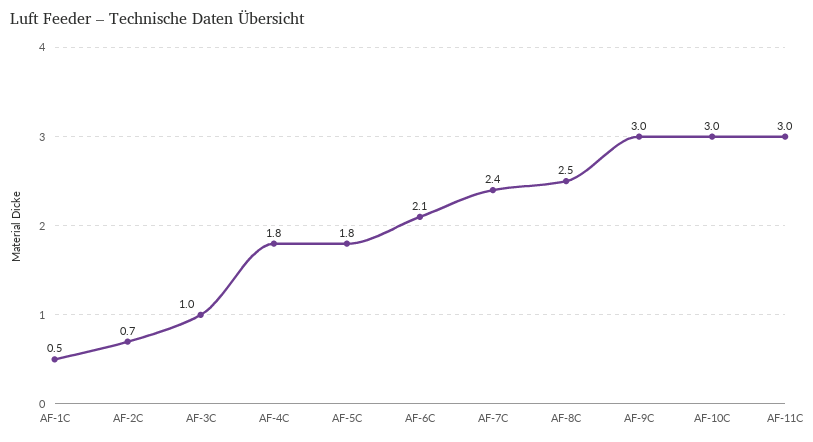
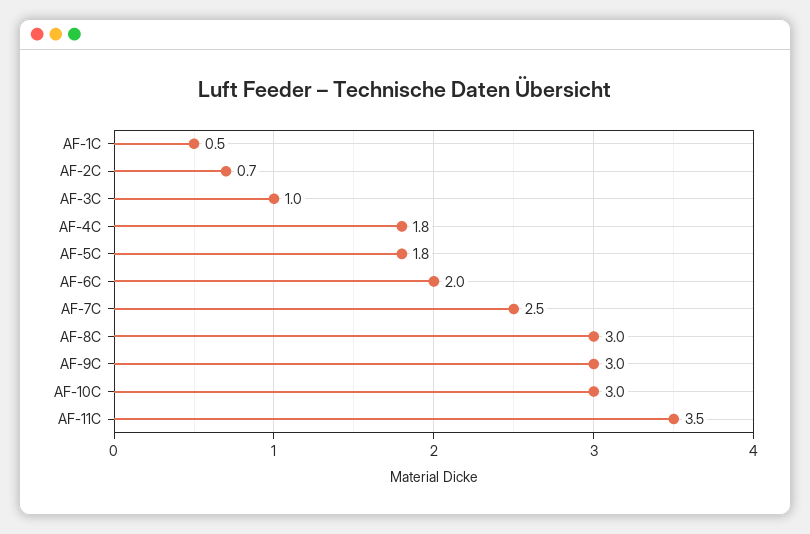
  {
    "AF-1C": 0.5,
    "AF-2C": 0.7,
    "AF-3C": 1,
    "AF-4C": 1.8,
    "AF-5C": 1.8,
-   "AF-6C": 2.1,
+   "AF-6C": 2,
-   "AF-7C": 2.4,
+   "AF-7C": 2.5,
-   "AF-8C": 2.5,
+   "AF-8C": 3,
    "AF-9C": 3,
    "AF-10C": 3,
-   "AF-11C": 3
+   "AF-11C": 3.5
  }

